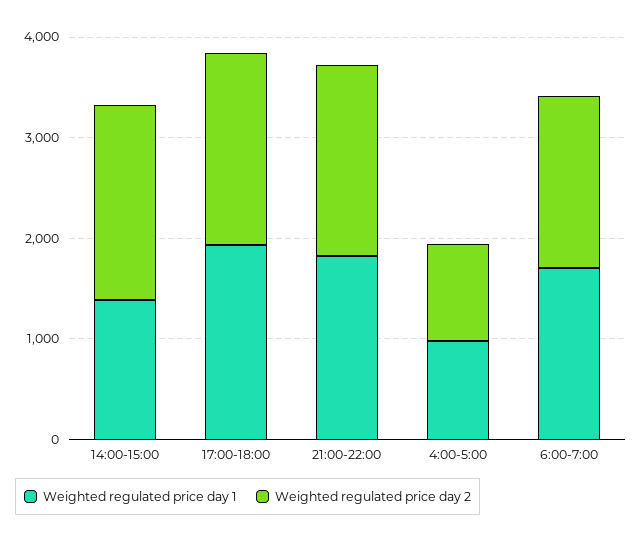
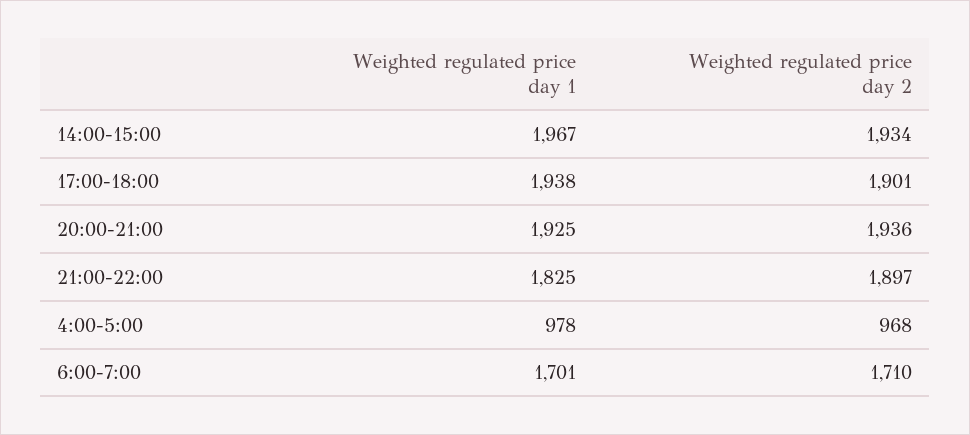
  {
    "Weighted regulated price day 1": {
-     "14:00-15:00": 1400,
+     "14:00-15:00": 1967,
      "17:00-18:00": 1938,
      "21:00-22:00": 1825,
      "4:00-5:00": 978,
-     "6:00-7:00": 1701
+     "6:00-7:00": 1701,
+     "20:00-21:00": 1925
    },
    "Weighted regulated price day 2": {
      "14:00-15:00": 1934,
      "17:00-18:00": 1901,
      "21:00-22:00": 1897,
      "4:00-5:00": 968,
-     "6:00-7:00": 1710
+     "6:00-7:00": 1710,
+     "20:00-21:00": 1936
    }
  }

